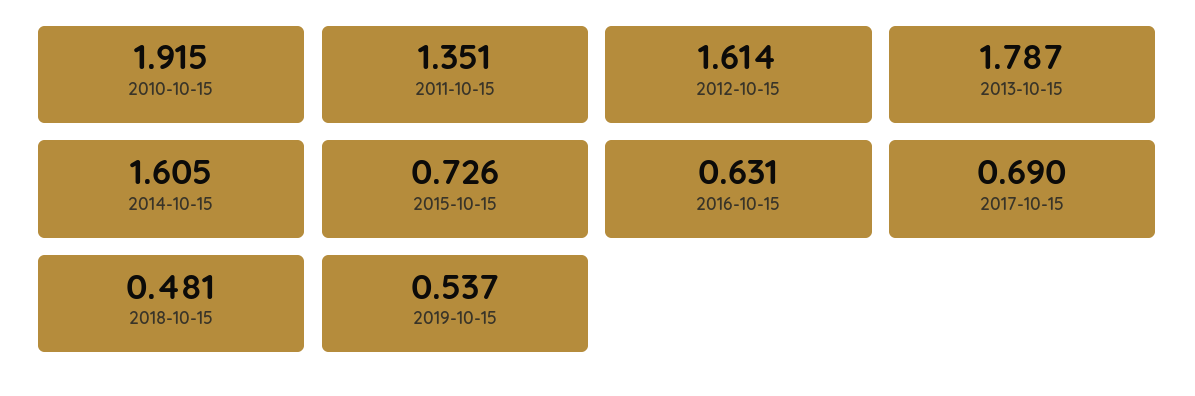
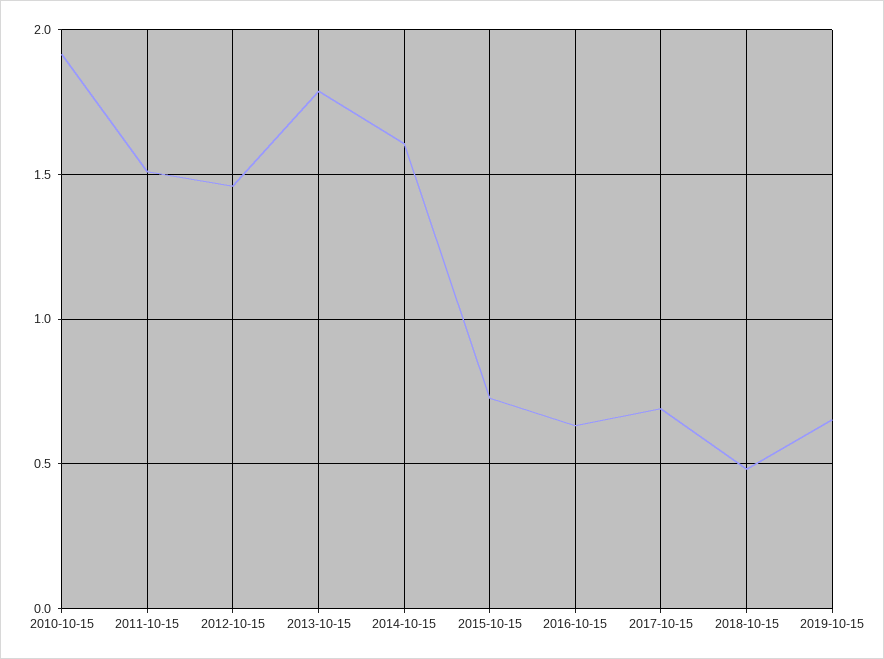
  {
    "2010-10-15": 1.915,
-   "2011-10-15": 1.351,
+   "2011-10-15": 1.5,
-   "2012-10-15": 1.614,
+   "2012-10-15": 1.45,
    "2013-10-15": 1.787,
    "2014-10-15": 1.605,
    "2015-10-15": 0.726,
    "2016-10-15": 0.631,
    "2017-10-15": 0.69,
    "2018-10-15": 0.481,
-   "2019-10-15": 0.537
+   "2019-10-15": 0.65
  }

